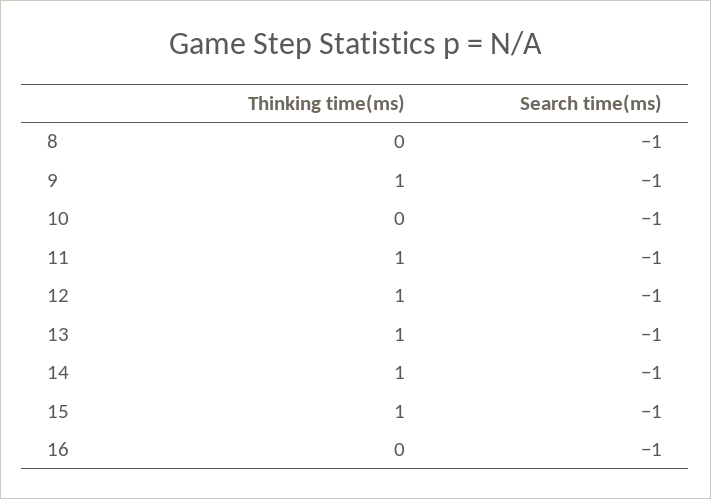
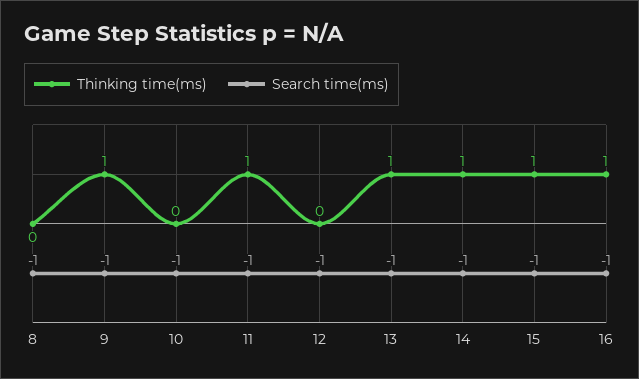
  {
    "Thinking time(ms)": {
      "8": 0,
      "9": 1,
      "10": 0,
      "11": 1,
-     "12": 1,
+     "12": 0,
      "13": 1,
      "14": 1,
      "15": 1,
-     "16": 0
+     "16": 1
    },
    "Search time(ms)": {
      "8": -1,
      "9": -1,
      "10": -1,
      "11": -1,
      "12": -1,
      "13": -1,
      "14": -1,
      "15": -1,
      "16": -1
    }
  }

